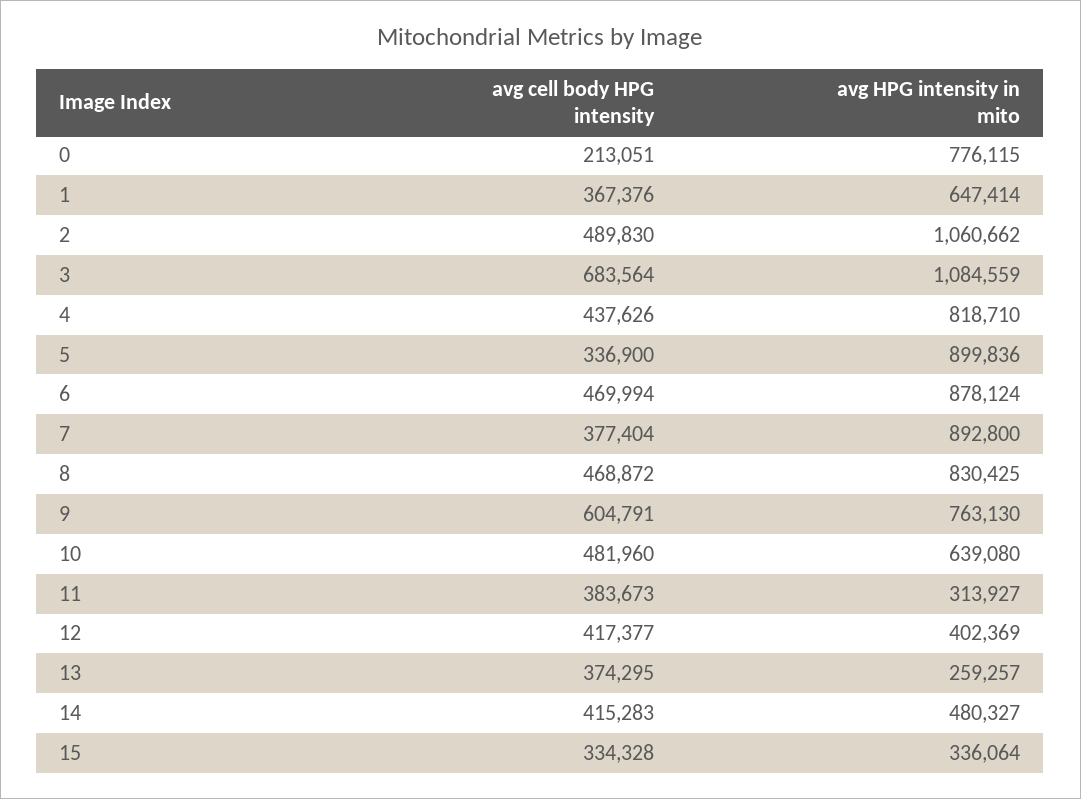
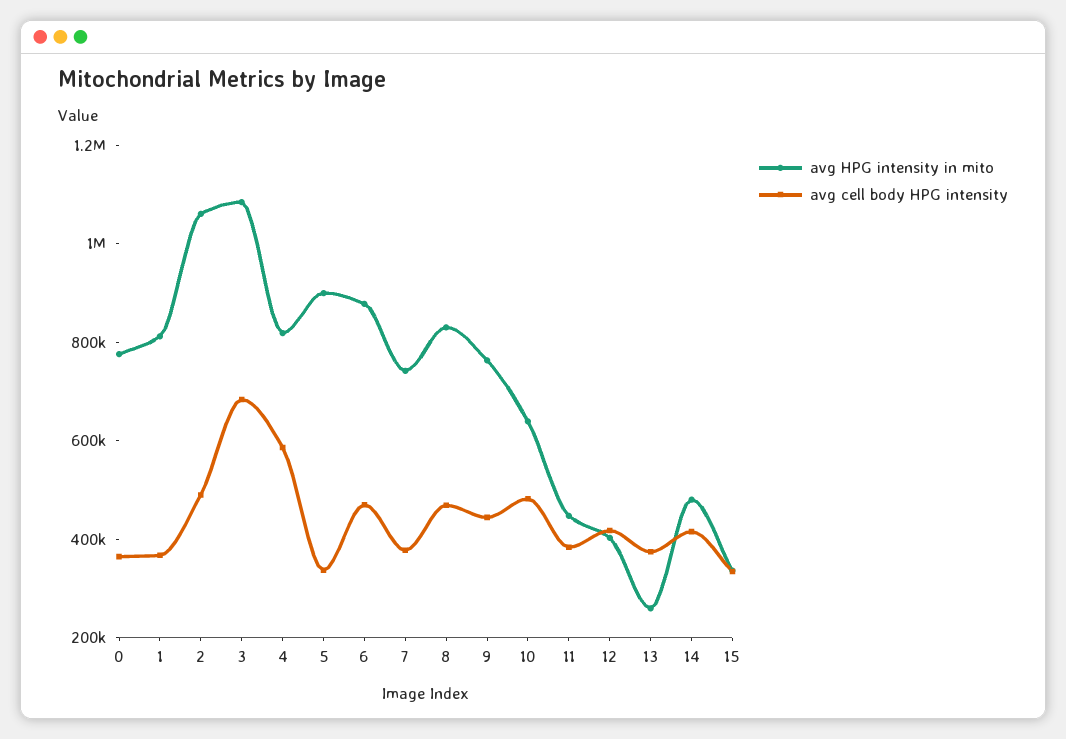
  {
    "avg cell body HPG intensity": {
-     "0": 213051,
+     "0": 350000,
      "1": 367376,
      "2": 489830,
      "3": 683564,
-     "4": 437626,
+     "4": 600000,
      "5": 336900,
      "6": 469994,
      "7": 377404,
      "8": 468872,
-     "9": 604791,
+     "9": 450000,
      "10": 481960,
      "11": 383673,
      "12": 417377,
      "13": 374295,
      "14": 415283,
      "15": 334328
    },
    "avg HPG intensity in mito": {
      "0": 776115,
-     "1": 647414,
+     "1": 800000,
      "2": 1060662,
      "3": 1084559,
      "4": 818710,
      "5": 899836,
      "6": 878124,
-     "7": 892800,
+     "7": 750000,
      "8": 830425,
      "9": 763130,
      "10": 639080,
-     "11": 313927,
+     "11": 450000,
      "12": 402369,
      "13": 259257,
      "14": 480327,
      "15": 336064
    }
  }

